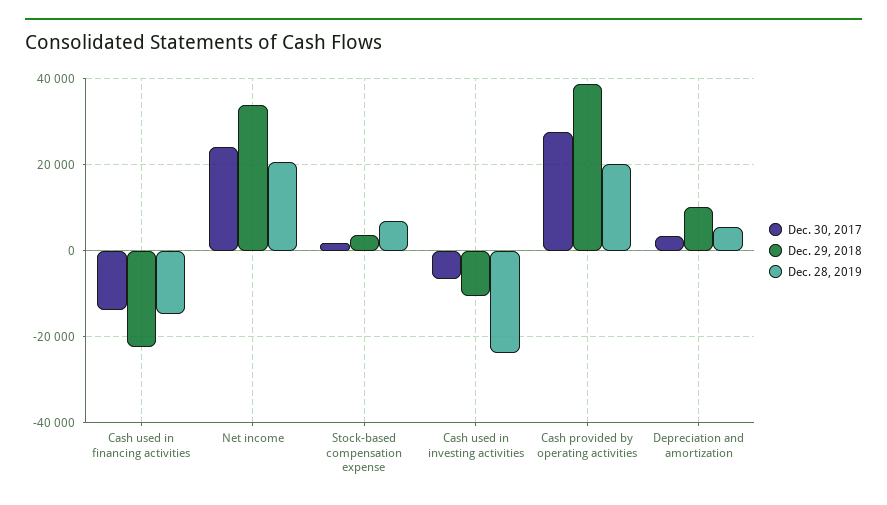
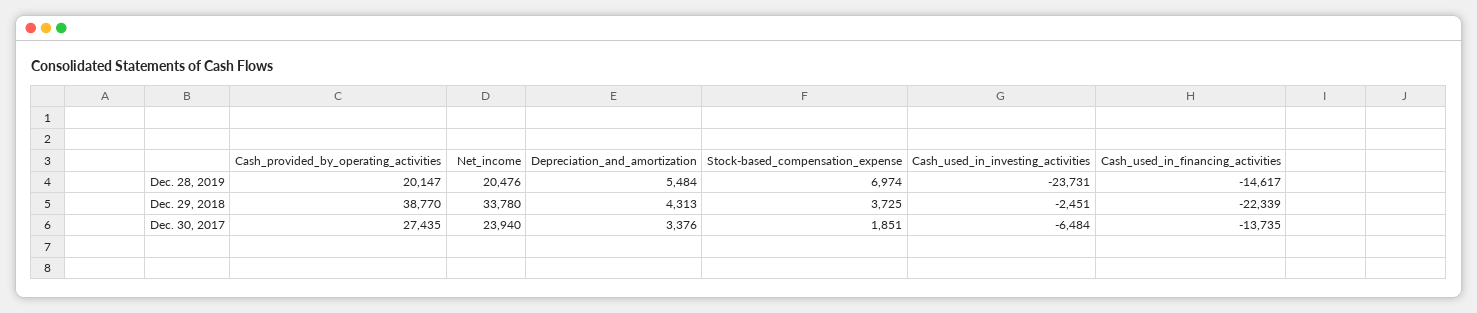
  {
    "Dec. 30, 2017": {
      "Cash used in financing activities": -13735,
      "Net income": 23940,
      "Stock-based compensation expense": 1851,
      "Cash used in investing activities": -6484,
      "Cash provided by operating activities": 27435,
      "Depreciation and amortization": 3376
    },
    "Dec. 29, 2018": {
      "Cash used in financing activities": -22339,
      "Net income": 33780,
      "Stock-based compensation expense": 3725,
-     "Cash used in investing activities": -10000,
+     "Cash used in investing activities": -2451,
      "Cash provided by operating activities": 38770,
-     "Depreciation and amortization": 10000
+     "Depreciation and amortization": 4313
    },
    "Dec. 28, 2019": {
      "Cash used in financing activities": -14617,
      "Net income": 20476,
      "Stock-based compensation expense": 6974,
      "Cash used in investing activities": -23731,
      "Cash provided by operating activities": 20147,
      "Depreciation and amortization": 5484
    }
  }

